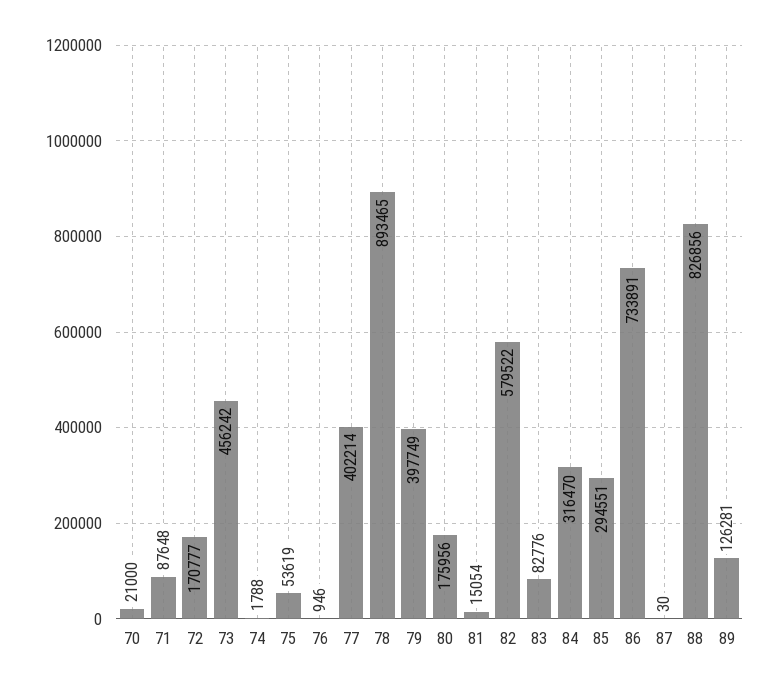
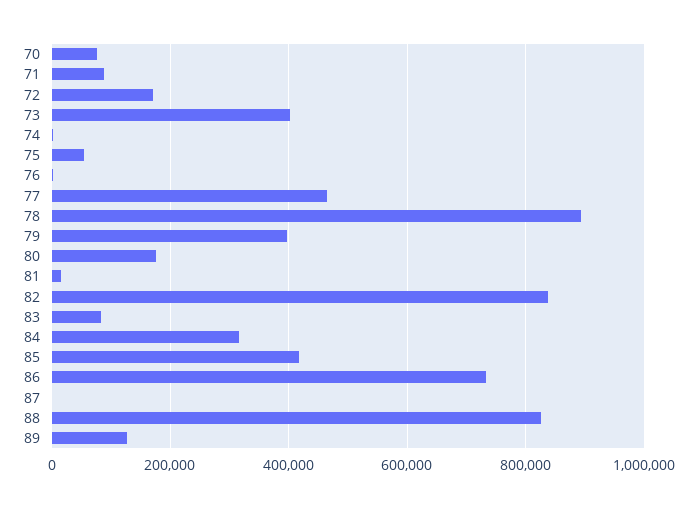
  {
-   "70": 21000,
+   "70": 80000,
    "71": 87648,
    "72": 170777,
-   "73": 456242,
+   "73": 400000,
    "74": 1788,
    "75": 53619,
    "76": 946,
-   "77": 402214,
+   "77": 460000,
    "78": 893465,
    "79": 397749,
    "80": 175956,
    "81": 15054,
-   "82": 579522,
+   "82": 840000,
    "83": 82776,
    "84": 316470,
-   "85": 294551,
+   "85": 420000,
    "86": 733891,
    "87": 30,
    "88": 826856,
    "89": 126281
  }

